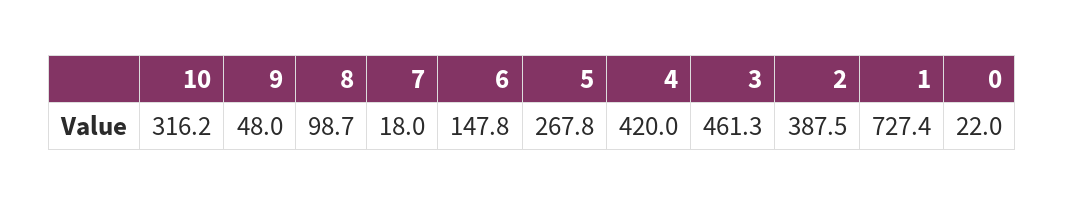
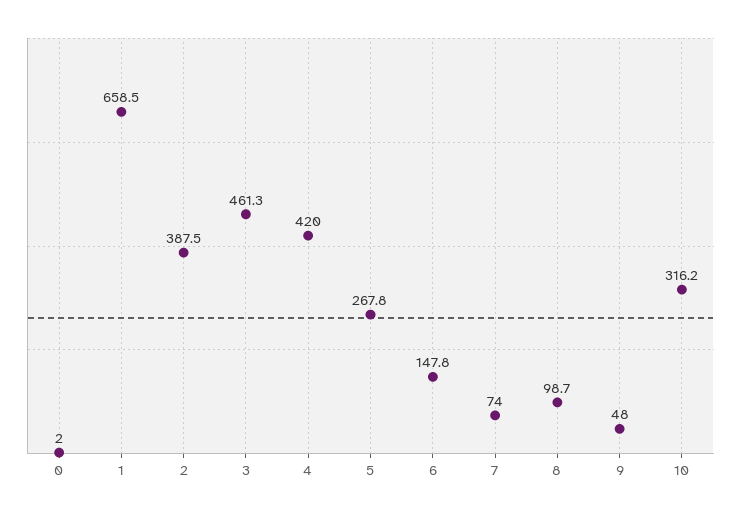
  {
    "10": 316.2,
    "9": 48,
    "8": 98.7,
-   "7": 18,
+   "7": 74,
    "6": 147.8,
    "5": 267.8,
    "4": 420,
    "3": 461.3,
    "2": 387.5,
-   "1": 727.4,
+   "1": 658.5,
-   "0": 22
+   "0": 2
  }

